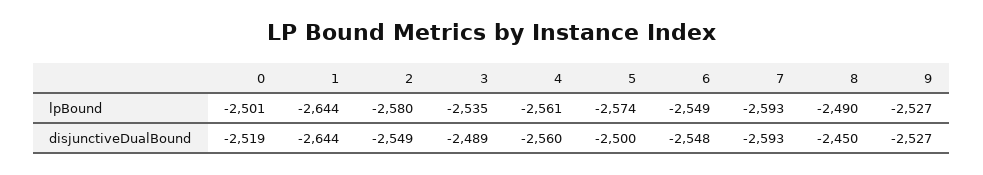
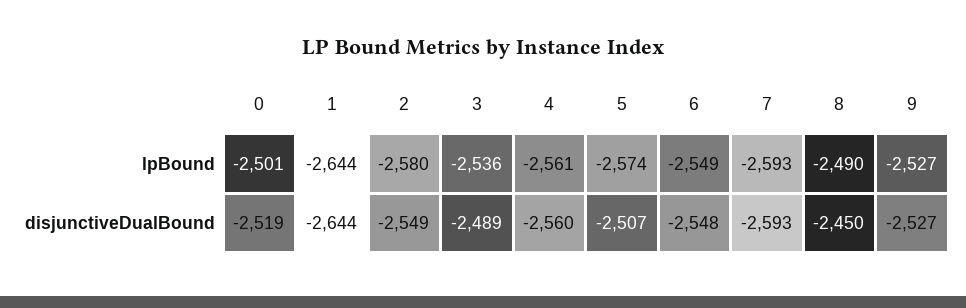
  {
    "0": {
      "lpBound": -2501,
      "disjunctiveDualBound": -2519
    },
    "1": {
      "lpBound": -2644,
      "disjunctiveDualBound": -2644
    },
    "2": {
      "lpBound": -2580,
      "disjunctiveDualBound": -2549
    },
    "3": {
-     "lpBound": -2535,
+     "lpBound": -2536,
      "disjunctiveDualBound": -2489
    },
    "4": {
      "lpBound": -2561,
      "disjunctiveDualBound": -2560
    },
    "5": {
      "lpBound": -2574,
-     "disjunctiveDualBound": -2500
+     "disjunctiveDualBound": -2507
    },
    "6": {
      "lpBound": -2549,
      "disjunctiveDualBound": -2548
    },
    "7": {
      "lpBound": -2593,
      "disjunctiveDualBound": -2593
    },
    "8": {
      "lpBound": -2490,
      "disjunctiveDualBound": -2450
    },
    "9": {
      "lpBound": -2527,
      "disjunctiveDualBound": -2527
    }
  }

